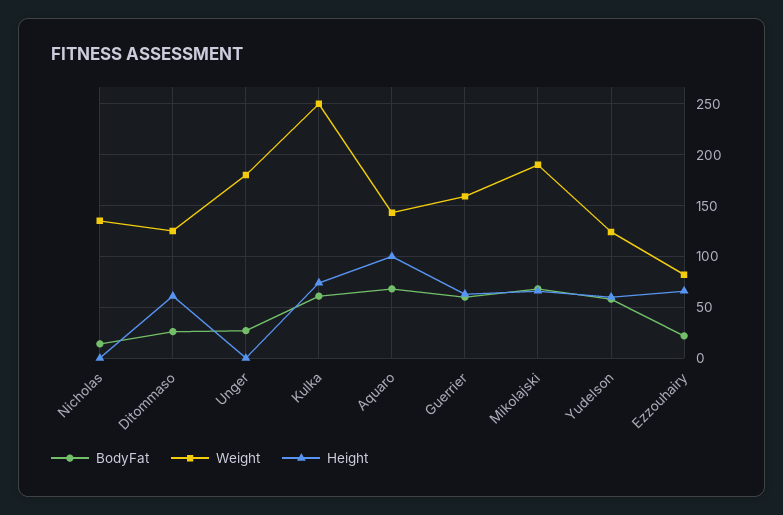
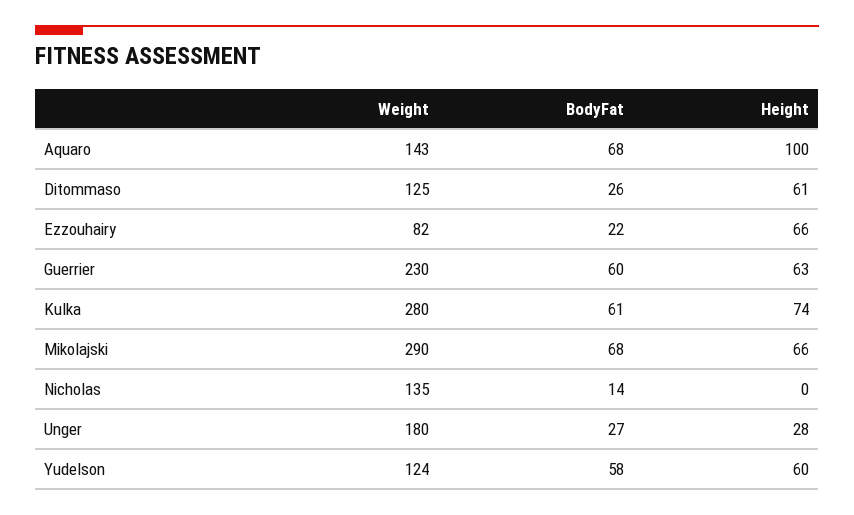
  {
    "BodyFat": {
      "Nicholas": 14,
      "Ditommaso": 26,
      "Unger": 27,
      "Kulka": 61,
      "Aquaro": 68,
      "Guerrier": 60,
      "Mikolajski": 68,
      "Yudelson": 58,
      "Ezzouhairy": 22
    },
    "Weight": {
      "Nicholas": 135,
      "Ditommaso": 125,
      "Unger": 180,
-     "Kulka": 250,
+     "Kulka": 280,
      "Aquaro": 143,
-     "Guerrier": 160,
+     "Guerrier": 230,
-     "Mikolajski": 190,
+     "Mikolajski": 290,
      "Yudelson": 124,
      "Ezzouhairy": 82
    },
    "Height": {
      "Nicholas": 0,
      "Ditommaso": 61,
-     "Unger": 0,
+     "Unger": 28,
      "Kulka": 74,
      "Aquaro": 100,
      "Guerrier": 63,
      "Mikolajski": 66,
      "Yudelson": 60,
      "Ezzouhairy": 66
    }
  }

